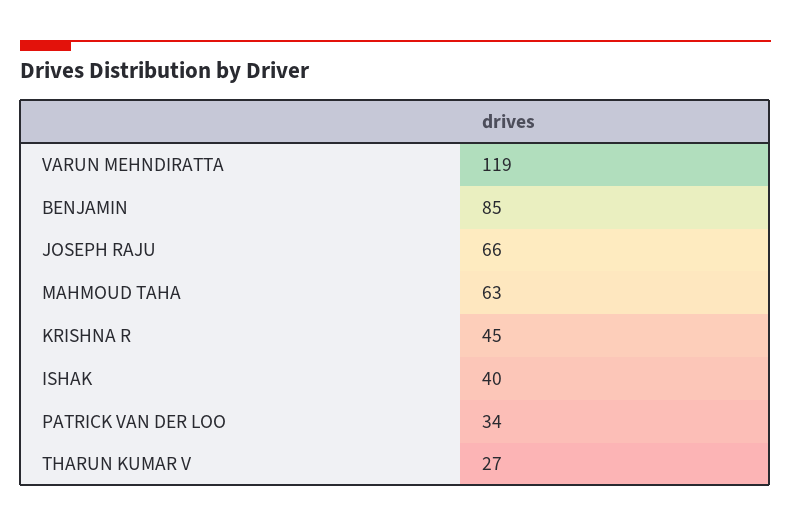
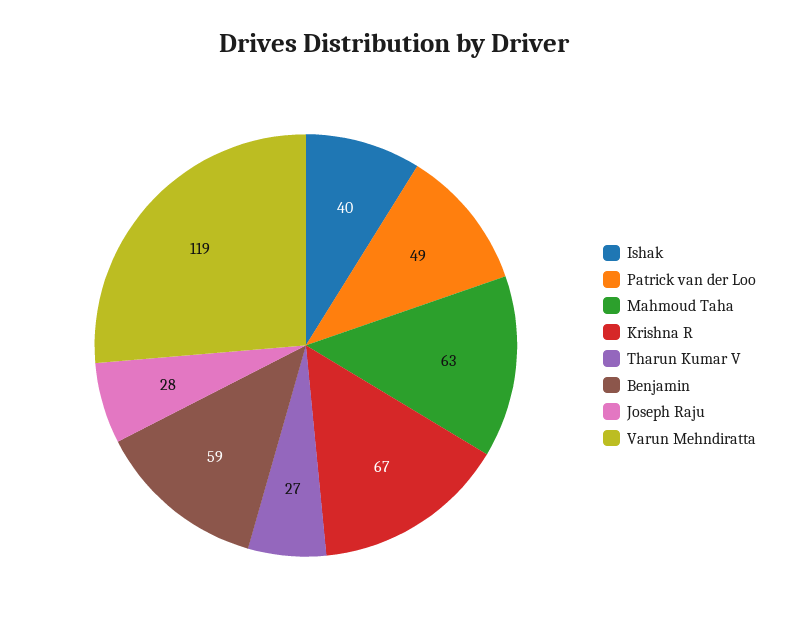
  {
    "VARUN MEHNDIRATTA": 119,
-   "BENJAMIN": 85,
+   "BENJAMIN": 59,
-   "JOSEPH RAJU": 66,
+   "JOSEPH RAJU": 28,
    "MAHMOUD TAHA": 63,
-   "KRISHNA R": 45,
+   "KRISHNA R": 67,
    "ISHAK": 40,
-   "PATRICK VAN DER LOO": 34,
+   "PATRICK VAN DER LOO": 49,
    "THARUN KUMAR V": 27
  }

